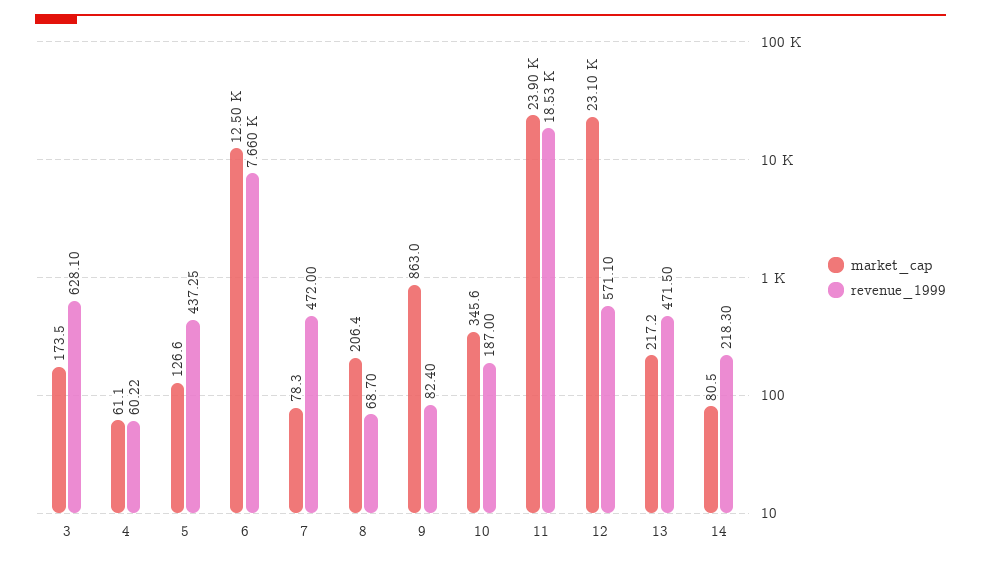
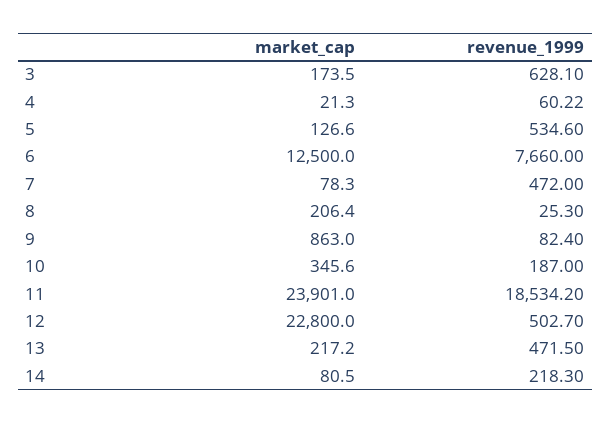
  {
    "market_cap": {
      "3": 173.5,
-     "4": 61.1,
+     "4": 21.3,
      "5": 126.6,
      "6": 12500,
      "7": 78.3,
      "8": 206.4,
      "9": 863,
      "10": 345.6,
      "11": 23901,
-     "12": 23100,
+     "12": 22800,
      "13": 217.2,
      "14": 80.5
    },
    "revenue_1999": {
      "3": 628.1,
      "4": 60.22,
-     "5": 437.25,
+     "5": 534.6,
      "6": 7660,
      "7": 472,
-     "8": 68.7,
+     "8": 25.3,
      "9": 82.4,
      "10": 187,
      "11": 18534.2,
-     "12": 571.1,
+     "12": 502.7,
      "13": 471.5,
      "14": 218.3
    }
  }

